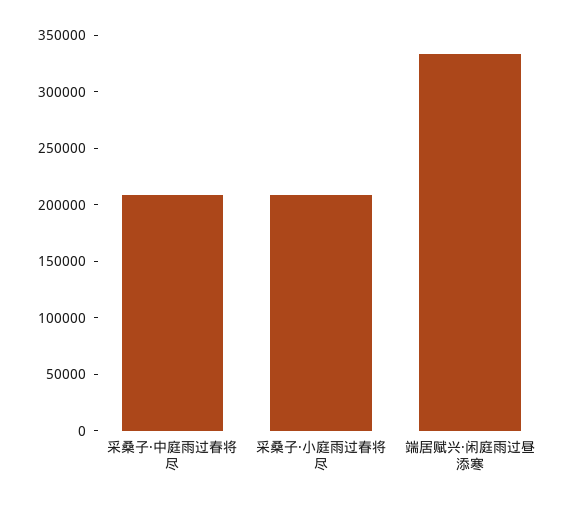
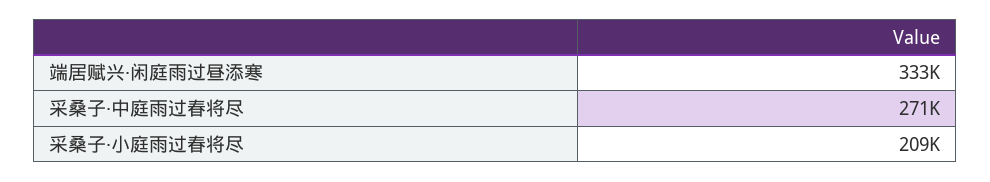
  {
-   "采桑子·中庭雨过春将尽": 210000,
+   "采桑子·中庭雨过春将尽": 271000,
    "采桑子·小庭雨过春将尽": 209000,
    "端居赋兴·闲庭雨过昼添寒": 333000
  }

